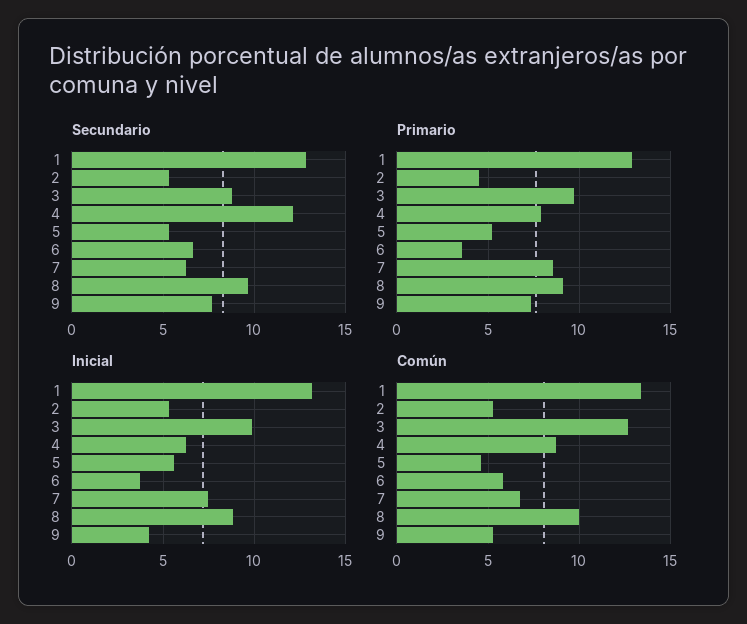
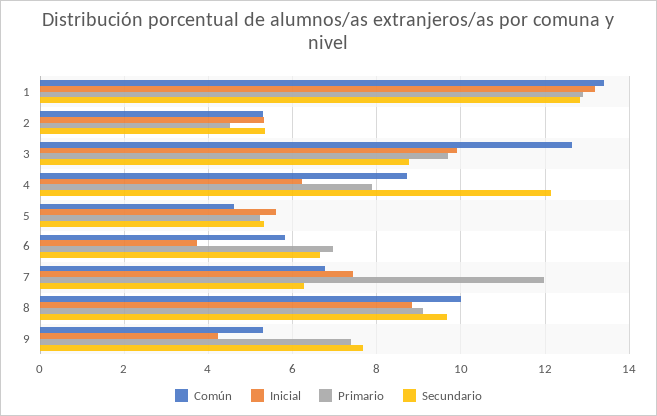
  {
    "Secundario": {
      "1": 12.8,
      "2": 5.4,
      "3": 8.8,
      "4": 12.2,
      "5": 5.4,
      "6": 6.6,
      "7": 6.2,
      "8": 9.6,
      "9": 7.6
    },
    "Primario": {
      "1": 13,
      "2": 4.6,
      "3": 9.6,
      "4": 7.8,
      "5": 5.2,
-     "6": 3.5,
+     "6": 7,
-     "7": 8.5,
+     "7": 12,
      "8": 9,
      "9": 7.4
    },
    "Inicial": {
      "1": 13.2,
      "2": 5.4,
      "3": 10,
      "4": 6.2,
      "5": 5.6,
      "6": 3.8,
      "7": 7.4,
      "8": 8.8,
      "9": 4.2
    },
    "Común": {
      "1": 13.4,
      "2": 5.4,
      "3": 12.6,
      "4": 8.8,
      "5": 4.6,
      "6": 5.8,
      "7": 6.8,
      "8": 10,
      "9": 5.4
    }
  }

